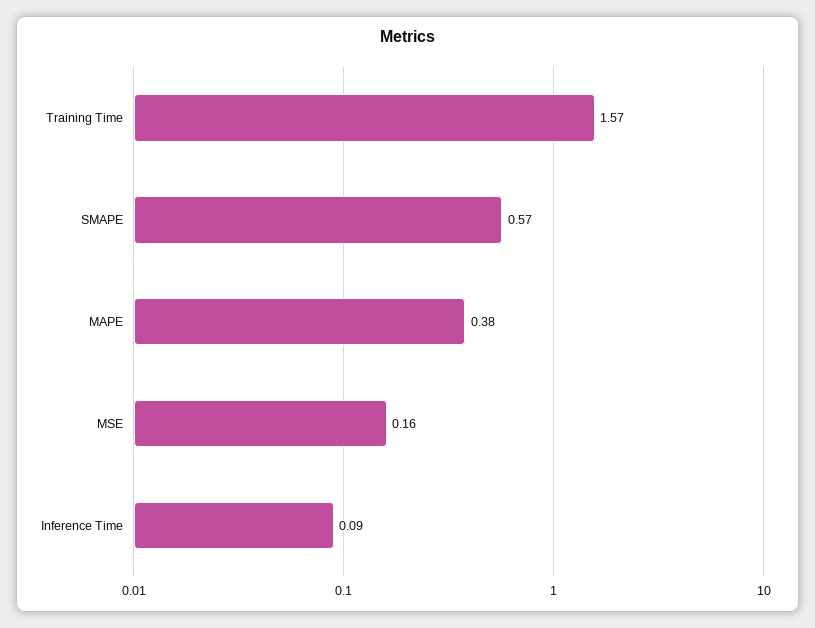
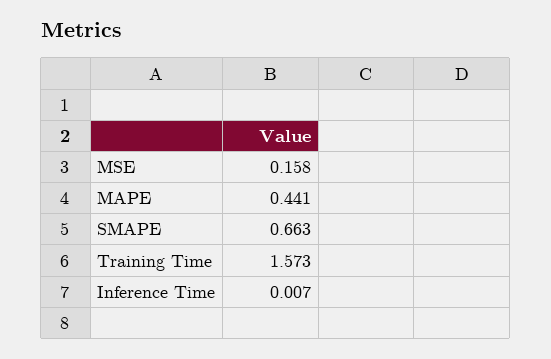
  {
    "Training Time": 1.573,
-   "SMAPE": 0.57,
+   "SMAPE": 0.663,
-   "MAPE": 0.38,
+   "MAPE": 0.441,
    "MSE": 0.158,
-   "Inference Time": 0.09
+   "Inference Time": 0.007
  }

